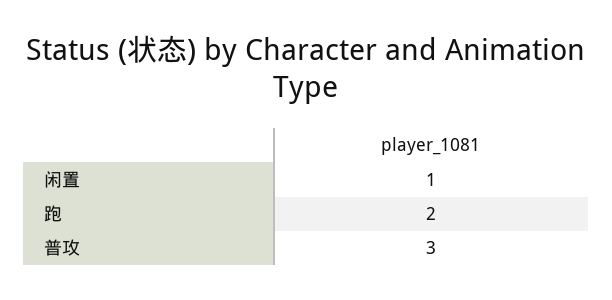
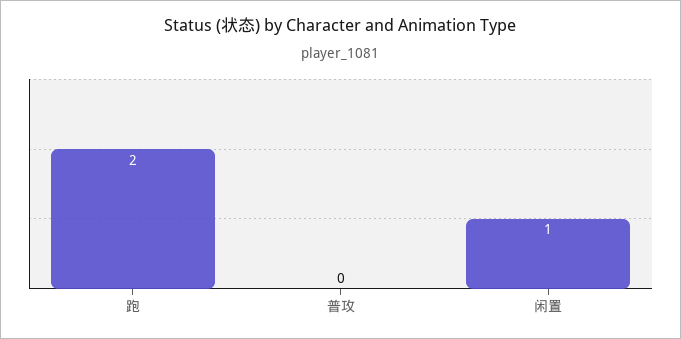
  {
    "闲置": 1,
    "跑": 2,
-   "普攻": 3
+   "普攻": 0
  }

